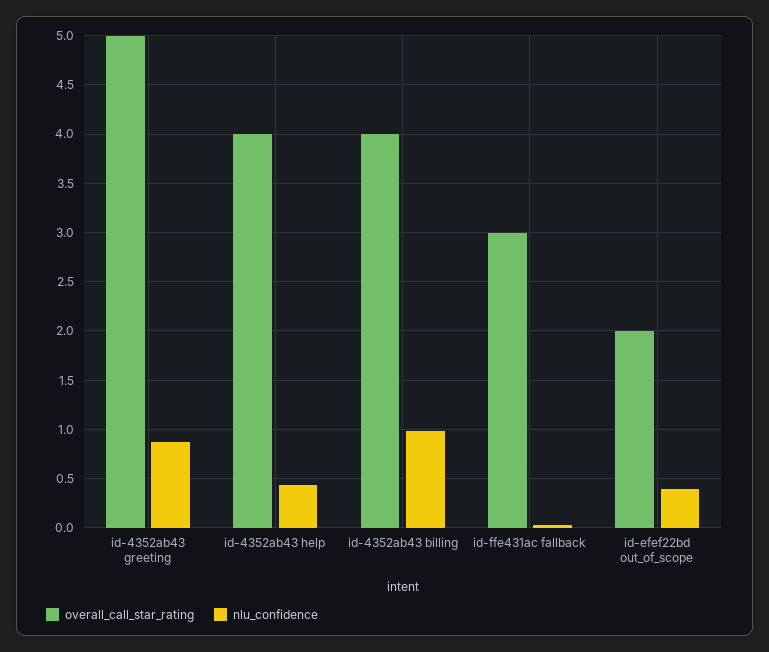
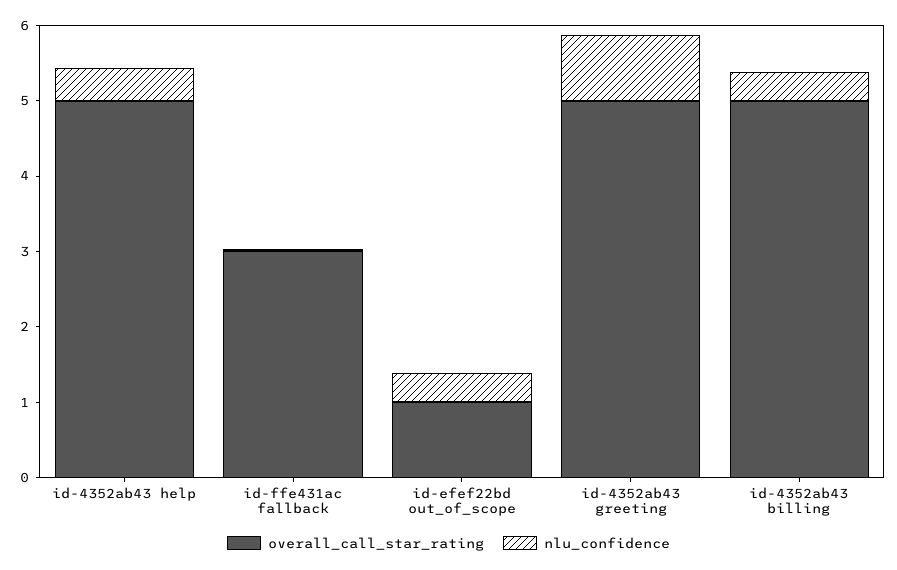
  {
    "overall_call_star_rating": {
      "id-4352ab43 greeting": 5,
-     "id-4352ab43 help": 4,
+     "id-4352ab43 help": 5,
-     "id-4352ab43 billing": 4,
+     "id-4352ab43 billing": 5,
      "id-ffe431ac fallback": 3,
-     "id-efef22bd out_of_scope": 2
+     "id-efef22bd out_of_scope": 1
    },
    "nlu_confidence": {
      "id-4352ab43 greeting": 0.9,
      "id-4352ab43 help": 0.4,
-     "id-4352ab43 billing": 1,
+     "id-4352ab43 billing": 0.4,
      "id-ffe431ac fallback": 0,
      "id-efef22bd out_of_scope": 0.4
    }
  }

